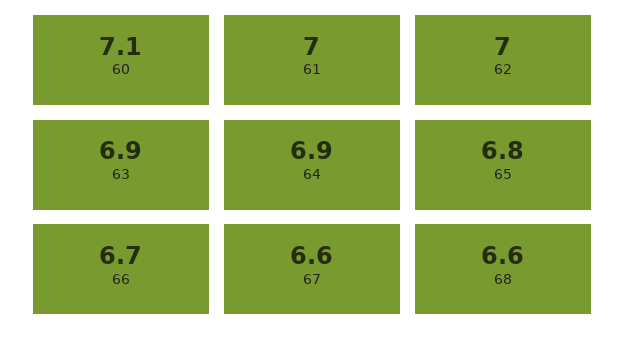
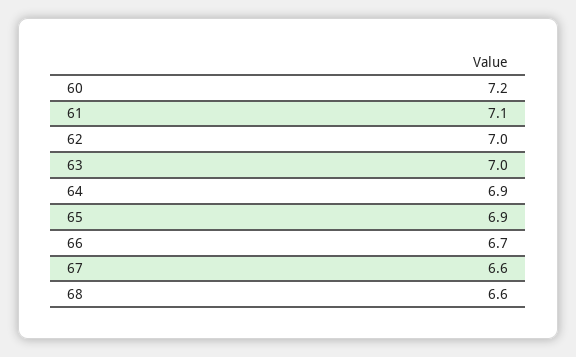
  {
-   "60": 7.1,
+   "60": 7.2,
-   "61": 7,
+   "61": 7.1,
    "62": 7,
-   "63": 6.9,
+   "63": 7,
    "64": 6.9,
-   "65": 6.8,
+   "65": 6.9,
    "66": 6.7,
    "67": 6.6,
    "68": 6.6
  }

